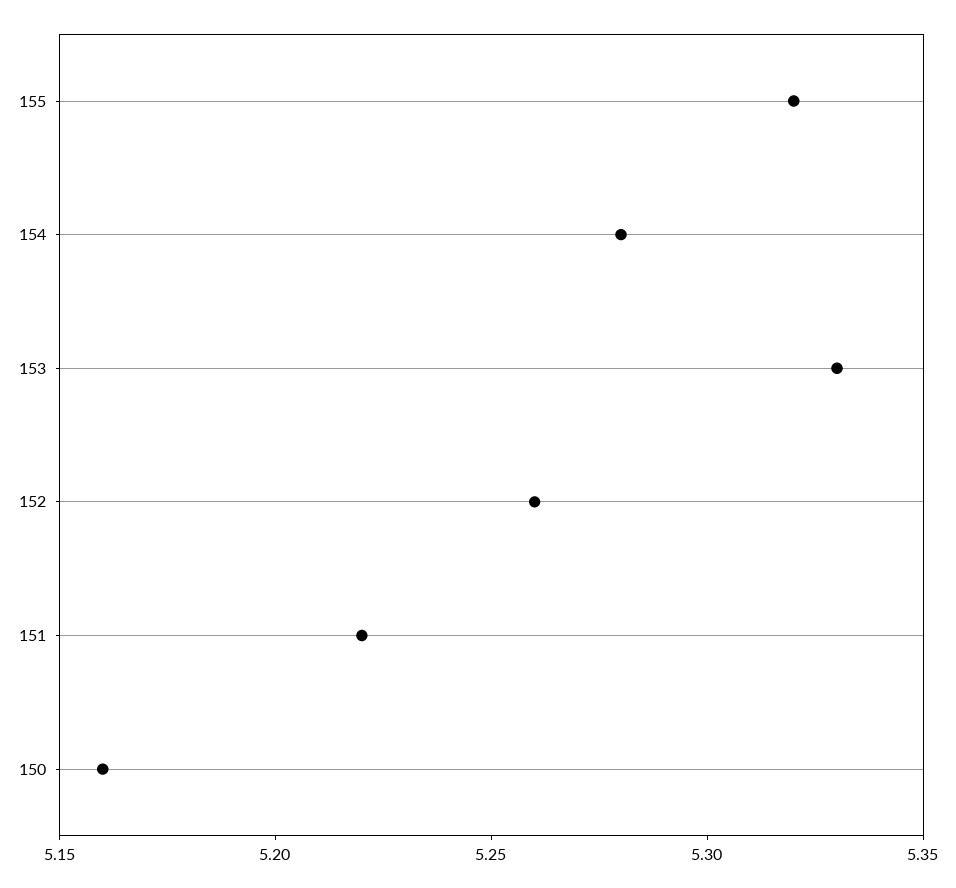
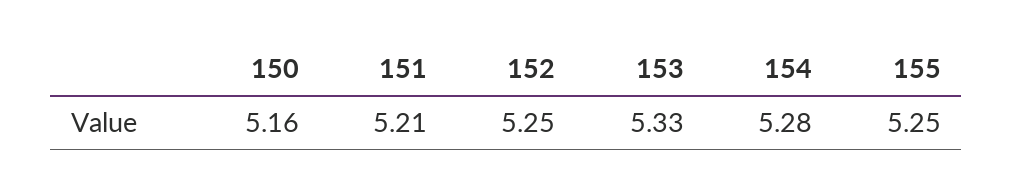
  {
-   "155": 5.32,
+   "155": 5.25,
    "154": 5.28,
    "153": 5.33,
-   "152": 5.26,
+   "152": 5.25,
-   "151": 5.22,
+   "151": 5.21,
    "150": 5.16
  }

